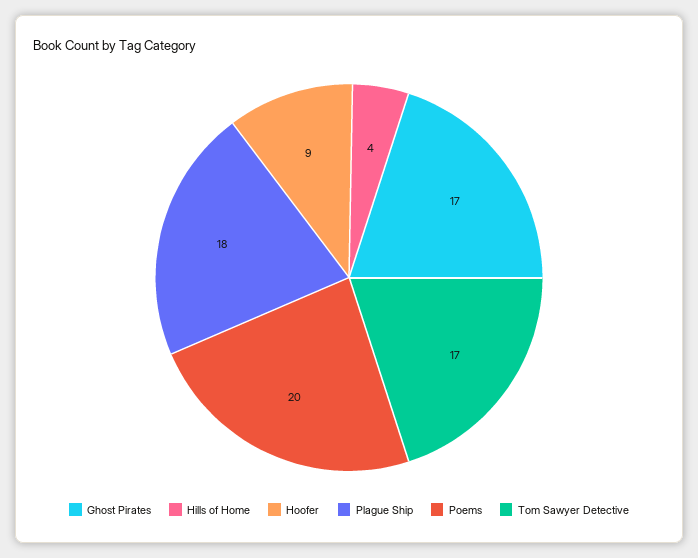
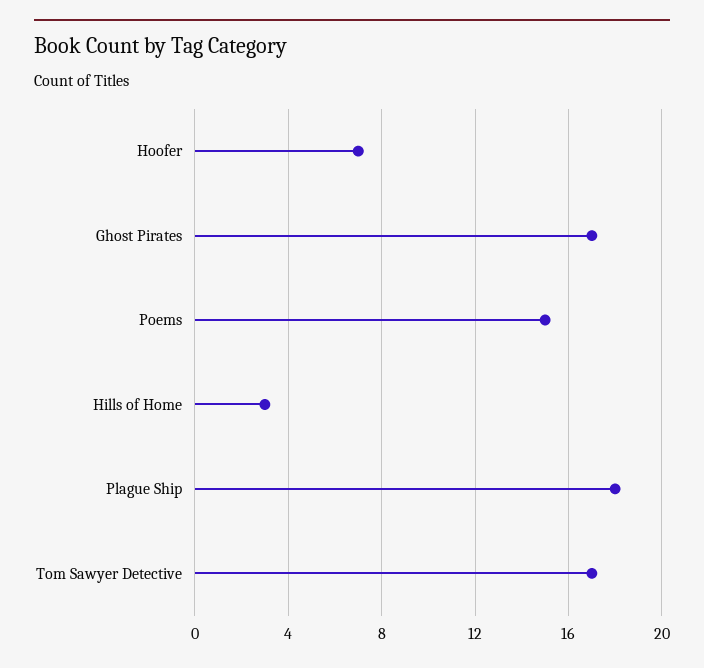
  {
    "Ghost Pirates": 17,
-   "Hills of Home": 4,
+   "Hills of Home": 3,
-   "Hoofer": 9,
+   "Hoofer": 7,
    "Plague Ship": 18,
-   "Poems": 20,
+   "Poems": 15,
    "Tom Sawyer Detective": 17
  }

